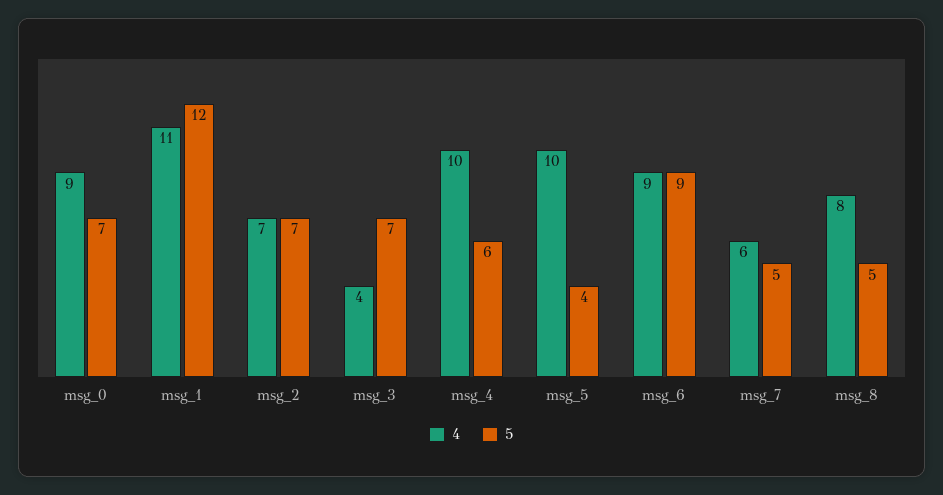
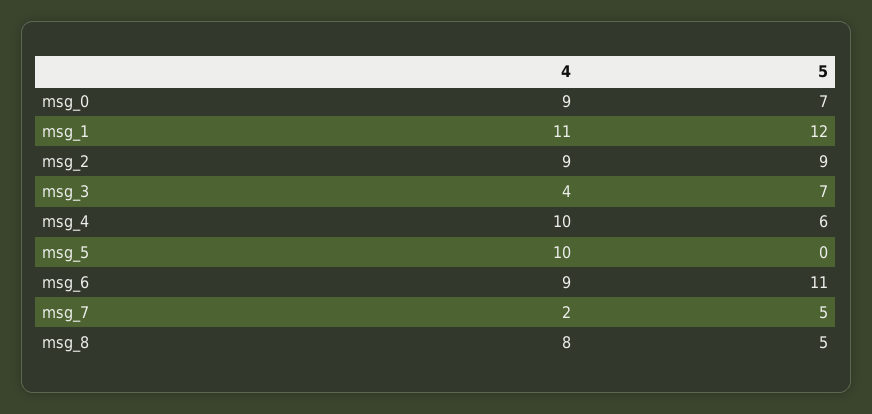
  {
    "4": {
      "msg_0": 9,
      "msg_1": 11,
-     "msg_2": 7,
+     "msg_2": 9,
      "msg_3": 4,
      "msg_4": 10,
      "msg_5": 10,
      "msg_6": 9,
-     "msg_7": 6,
+     "msg_7": 2,
      "msg_8": 8
    },
    "5": {
      "msg_0": 7,
      "msg_1": 12,
-     "msg_2": 7,
+     "msg_2": 9,
      "msg_3": 7,
      "msg_4": 6,
-     "msg_5": 4,
+     "msg_5": 0,
-     "msg_6": 9,
+     "msg_6": 11,
      "msg_7": 5,
      "msg_8": 5
    }
  }

